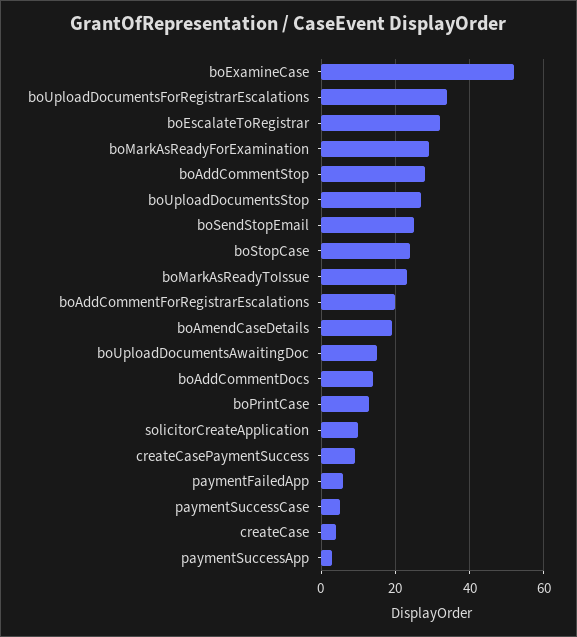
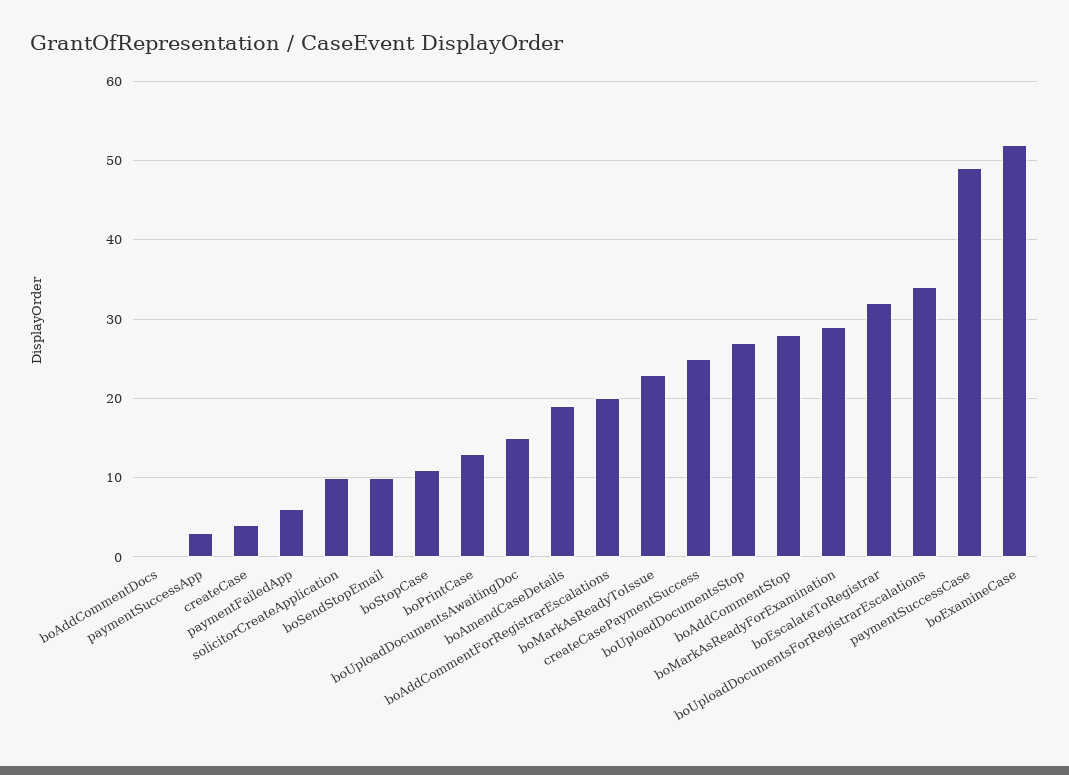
  {
    "boExamineCase": 52,
    "boUploadDocumentsForRegistrarEscalations": 34,
    "boEscalateToRegistrar": 32,
    "boMarkAsReadyForExamination": 29,
    "boAddCommentStop": 28,
    "boUploadDocumentsStop": 27,
-   "boSendStopEmail": 25,
+   "boSendStopEmail": 10,
-   "boStopCase": 25,
+   "boStopCase": 11,
    "boMarkAsReadyToIssue": 23,
    "boAddCommentForRegistrarEscalations": 20,
    "boAmendCaseDetails": 19,
    "boUploadDocumentsAwaitingDoc": 15,
-   "boAddCommentDocs": 15,
+   "boAddCommentDocs": 0,
    "boPrintCase": 13,
    "solicitorCreateApplication": 10,
-   "createCasePaymentSuccess": 10,
+   "createCasePaymentSuccess": 25,
    "paymentFailedApp": 6,
-   "paymentSuccessCase": 5,
+   "paymentSuccessCase": 49,
    "createCase": 4,
    "paymentSuccessApp": 3
  }

